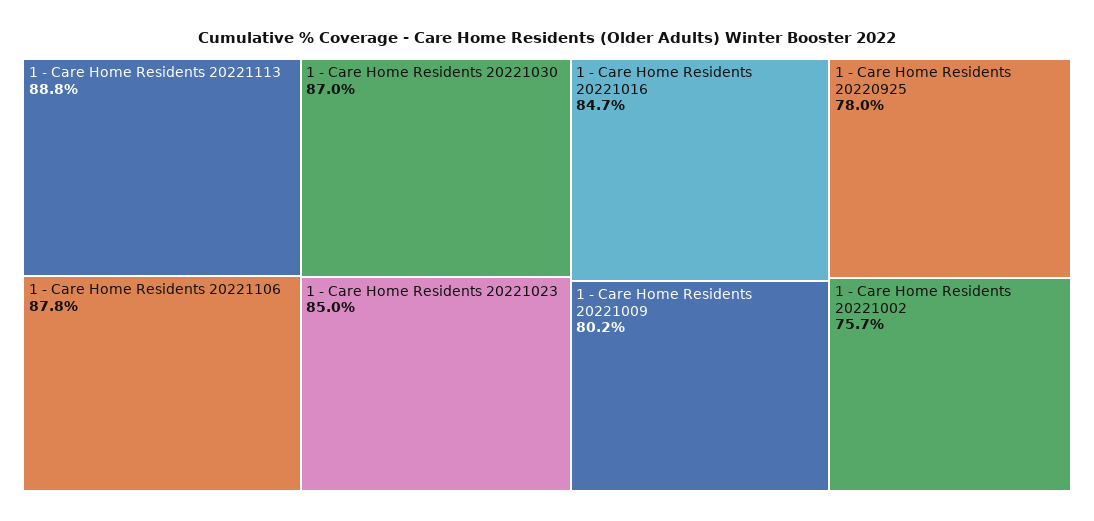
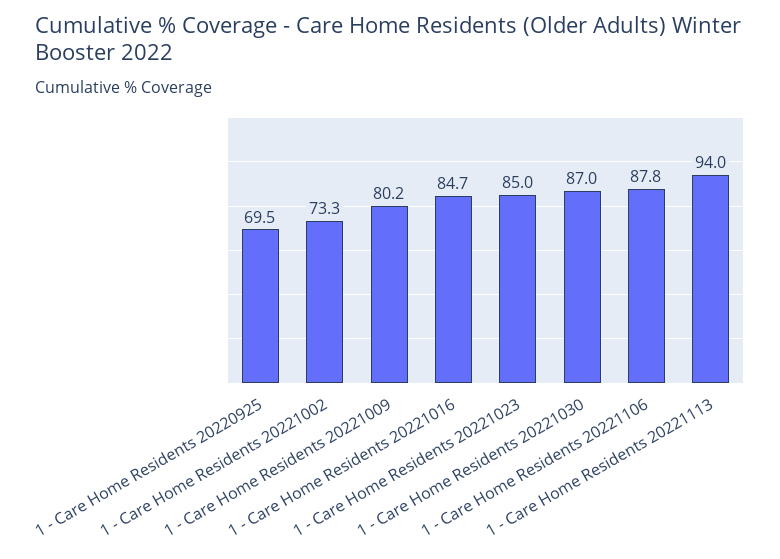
  {
-   "1 - Care Home Residents 20221113": 88.8,
+   "1 - Care Home Residents 20221113": 94,
    "1 - Care Home Residents 20221106": 87.8,
    "1 - Care Home Residents 20221030": 87,
    "1 - Care Home Residents 20221023": 85,
    "1 - Care Home Residents 20221016": 84.7,
    "1 - Care Home Residents 20221009": 80.2,
-   "1 - Care Home Residents 20220925": 78,
+   "1 - Care Home Residents 20220925": 69.5,
-   "1 - Care Home Residents 20221002": 75.7
+   "1 - Care Home Residents 20221002": 73.3
  }

